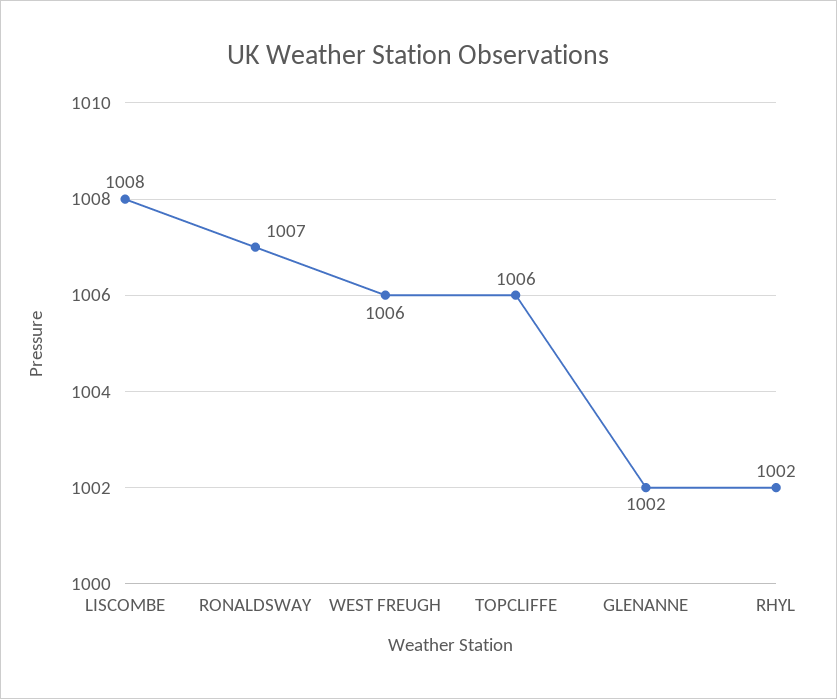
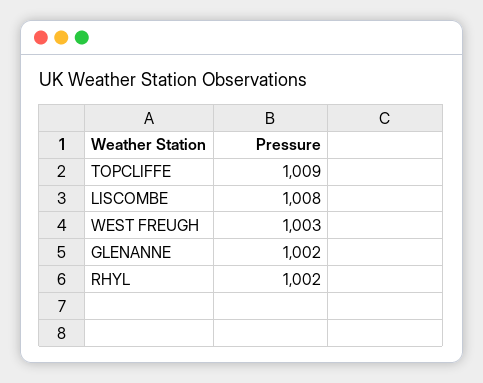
  {
    "LISCOMBE": 1008,
-   "RONALDSWAY": 1007,
-   "WEST FREUGH": 1006,
+   "WEST FREUGH": 1003,
-   "TOPCLIFFE": 1006,
+   "TOPCLIFFE": 1009,
    "GLENANNE": 1002,
    "RHYL": 1002
  }

